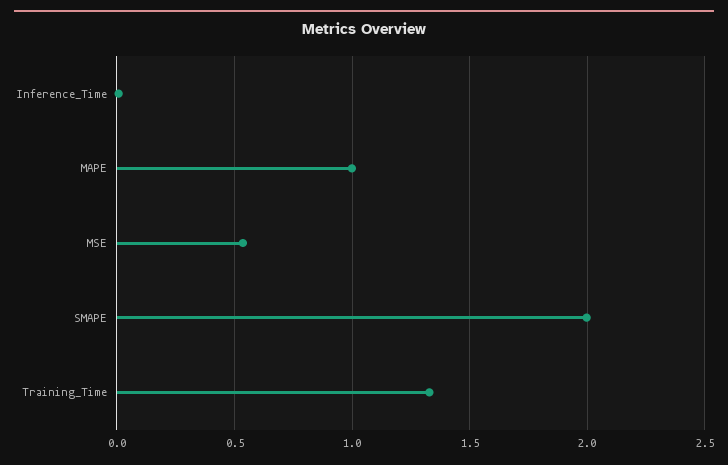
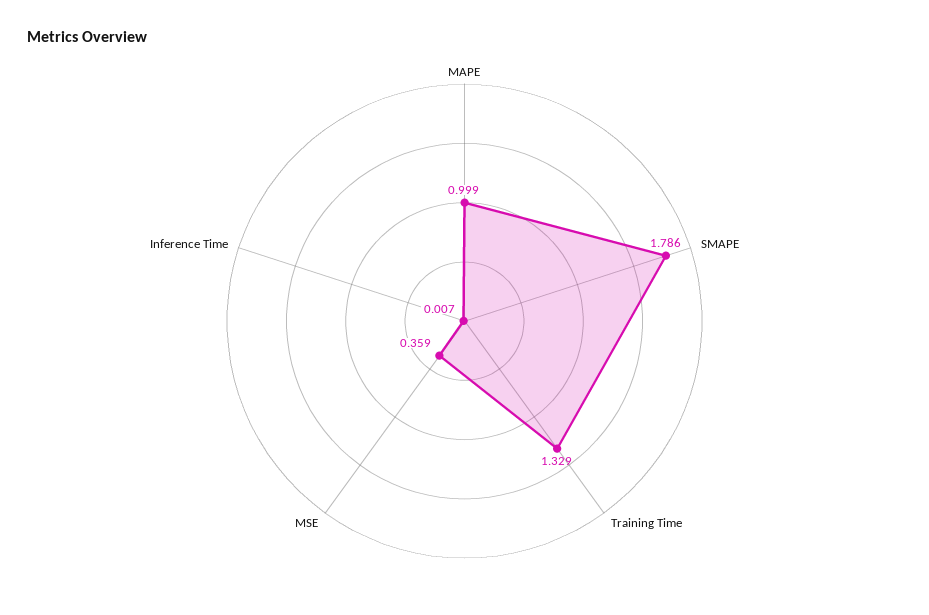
  {
    "Inference_Time": 0.007,
    "MAPE": 0.999,
-   "MSE": 0.55,
+   "MSE": 0.359,
-   "SMAPE": 2,
+   "SMAPE": 1.786,
    "Training_Time": 1.329
  }

